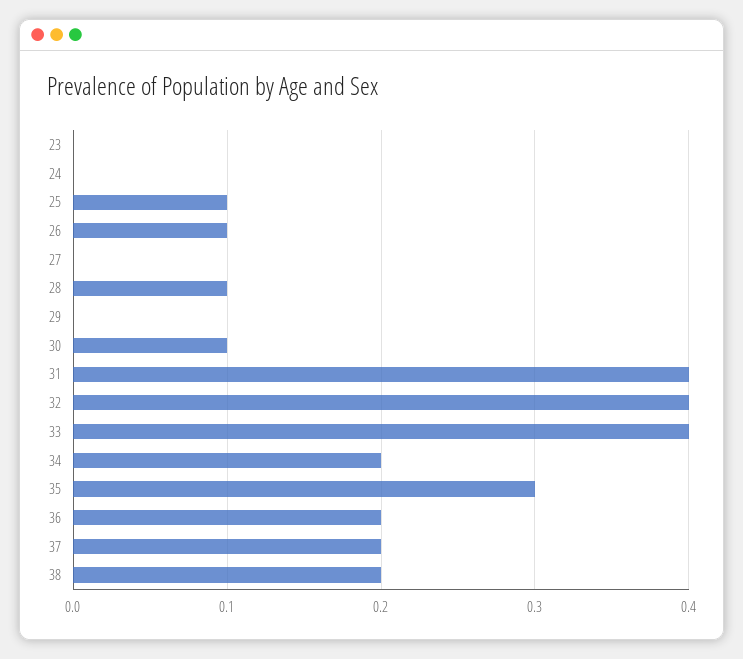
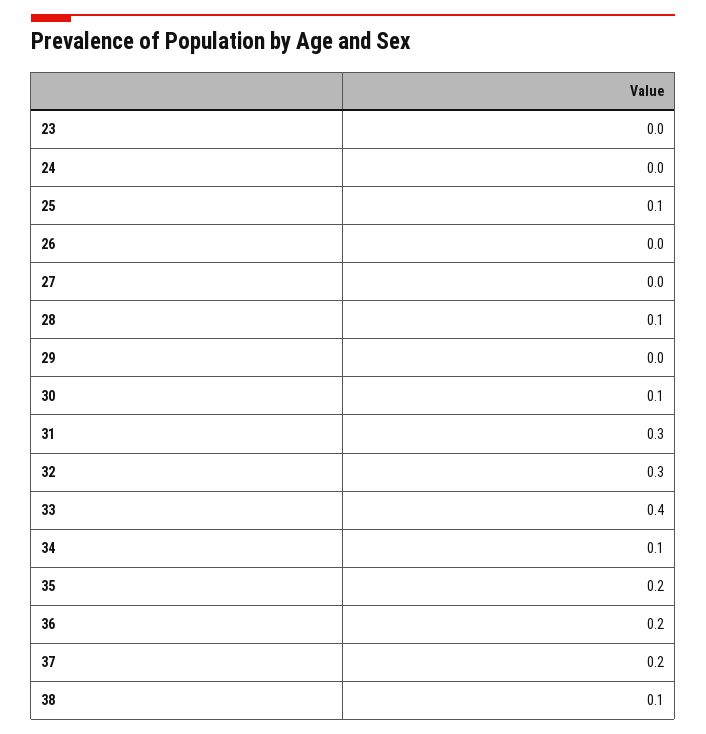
  {
    "23": 0,
    "24": 0,
    "25": 0.1,
-   "26": 0.1,
+   "26": 0,
    "27": 0,
    "28": 0.1,
    "29": 0,
    "30": 0.1,
-   "31": 0.4,
+   "31": 0.3,
-   "32": 0.4,
+   "32": 0.3,
    "33": 0.4,
-   "34": 0.2,
+   "34": 0.1,
-   "35": 0.3,
+   "35": 0.2,
    "36": 0.2,
    "37": 0.2,
-   "38": 0.2
+   "38": 0.1
  }

